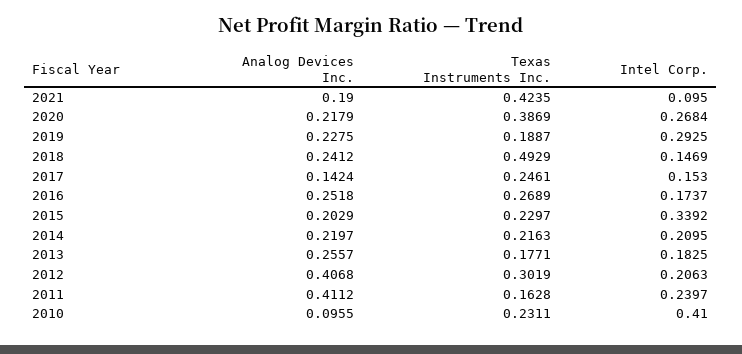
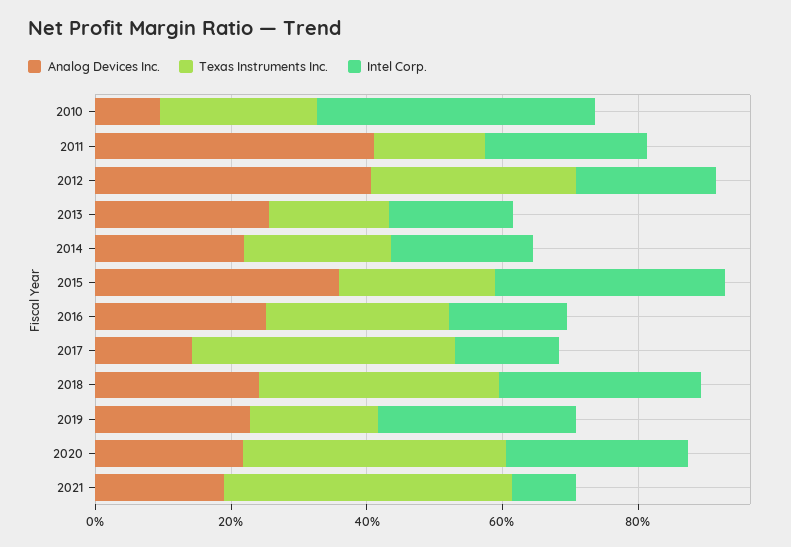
  {
    "Analog Devices Inc.": {
      "2021": 0.19,
      "2020": 0.2179,
      "2019": 0.2275,
      "2018": 0.2412,
      "2017": 0.1424,
      "2016": 0.2518,
-     "2015": 0.2029,
+     "2015": 0.35,
      "2014": 0.2197,
      "2013": 0.2557,
      "2012": 0.4068,
      "2011": 0.4112,
      "2010": 0.0955
    },
    "Texas Instruments Inc.": {
      "2021": 0.4235,
      "2020": 0.3869,
      "2019": 0.1887,
-     "2018": 0.4929,
+     "2018": 0.35,
-     "2017": 0.2461,
+     "2017": 0.4,
      "2016": 0.2689,
      "2015": 0.2297,
      "2014": 0.2163,
      "2013": 0.1771,
      "2012": 0.3019,
      "2011": 0.1628,
      "2010": 0.2311
    },
    "Intel Corp.": {
      "2021": 0.095,
      "2020": 0.2684,
      "2019": 0.2925,
-     "2018": 0.1469,
+     "2018": 0.3,
      "2017": 0.153,
      "2016": 0.1737,
      "2015": 0.3392,
      "2014": 0.2095,
      "2013": 0.1825,
      "2012": 0.2063,
      "2011": 0.2397,
      "2010": 0.41
    }
  }

